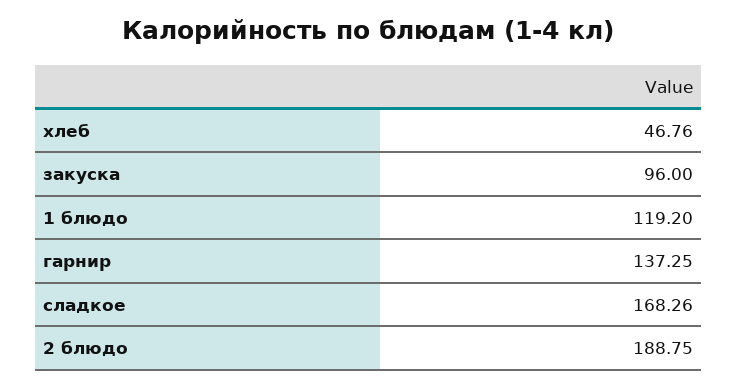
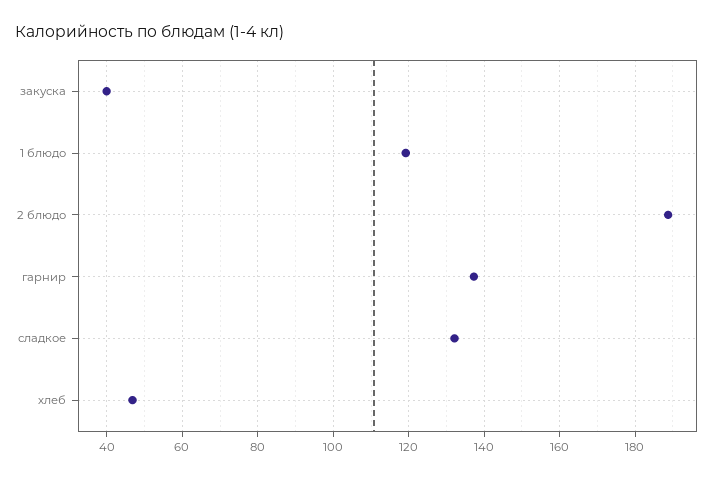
  {
    "хлеб": 46.76,
-   "закуска": 96,
+   "закуска": 40,
    "1 блюдо": 119.2,
    "гарнир": 137.25,
-   "сладкое": 168.26,
+   "сладкое": 132,
    "2 блюдо": 188.75
  }

